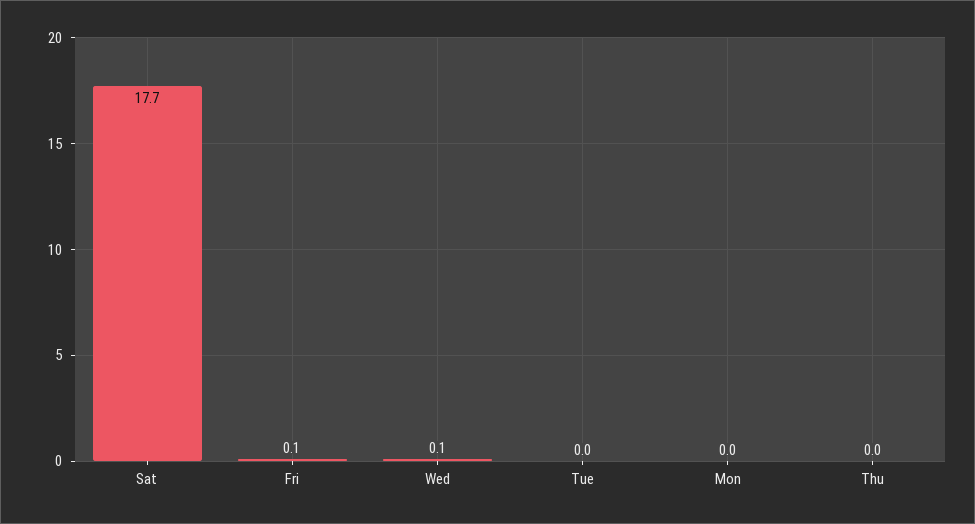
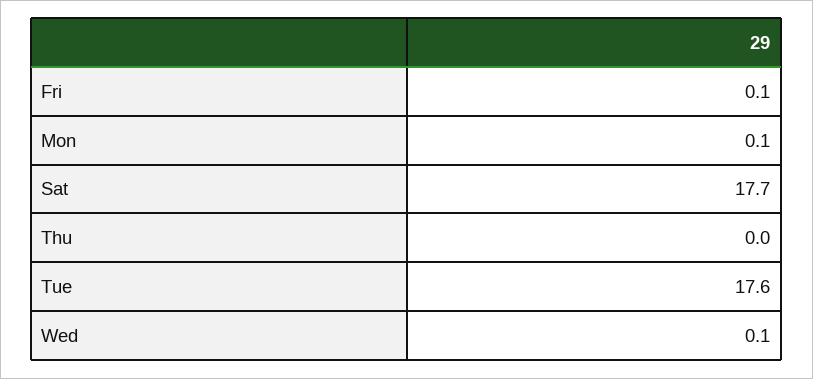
  {
    "Sat": 17.7,
    "Fri": 0.1,
    "Wed": 0.1,
-   "Tue": 0,
+   "Tue": 17.6,
-   "Mon": 0,
+   "Mon": 0.1,
    "Thu": 0
  }

